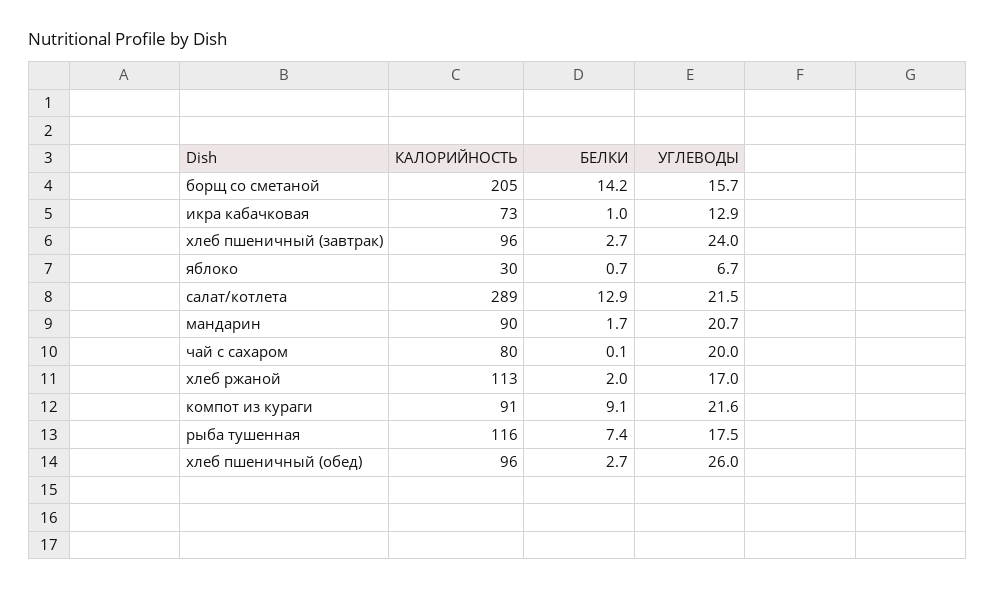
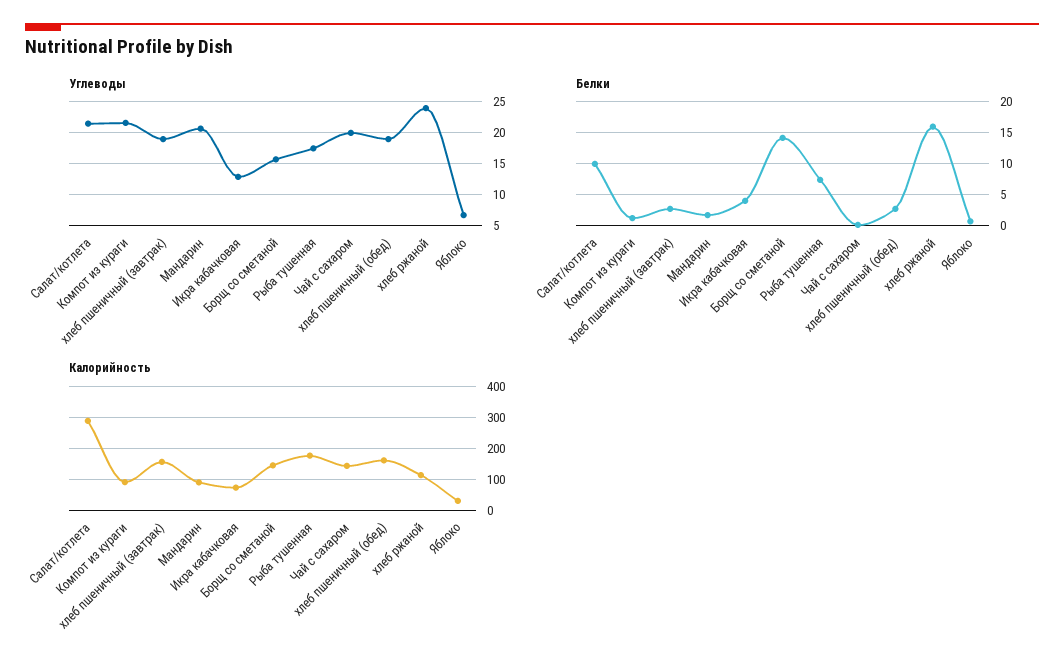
  {
    "КАЛОРИЙНОСТЬ": {
-     "борщ со сметаной": 205,
+     "борщ со сметаной": 140,
      "икра кабачковая": 73,
-     "хлеб пшеничный (завтрак)": 96,
+     "хлеб пшеничный (завтрак)": 160,
      "яблоко": 30,
      "салат/котлета": 289,
      "мандарин": 90,
-     "чай с сахаром": 80,
+     "чай с сахаром": 140,
      "хлеб ржаной": 113,
      "компот из кураги": 91,
-     "рыба тушенная": 116,
+     "рыба тушенная": 180,
-     "хлеб пшеничный (обед)": 96
+     "хлеб пшеничный (обед)": 160
    },
    "БЕЛКИ": {
      "борщ со сметаной": 14.2,
-     "икра кабачковая": 1,
+     "икра кабачковая": 4,
      "хлеб пшеничный (завтрак)": 2.7,
      "яблоко": 0.7,
-     "салат/котлета": 12.9,
+     "салат/котлета": 10,
      "мандарин": 1.7,
      "чай с сахаром": 0.1,
-     "хлеб ржаной": 2,
+     "хлеб ржаной": 16,
-     "компот из кураги": 9.1,
+     "компот из кураги": 1,
      "рыба тушенная": 7.4,
      "хлеб пшеничный (обед)": 2.7
    },
    "УГЛЕВОДЫ": {
      "борщ со сметаной": 15.7,
      "икра кабачковая": 12.9,
-     "хлеб пшеничный (завтрак)": 24,
+     "хлеб пшеничный (завтрак)": 19,
      "яблоко": 6.7,
      "салат/котлета": 21.5,
      "мандарин": 20.7,
      "чай с сахаром": 20,
-     "хлеб ржаной": 17,
+     "хлеб ржаной": 24,
      "компот из кураги": 21.6,
      "рыба тушенная": 17.5,
-     "хлеб пшеничный (обед)": 26
+     "хлеб пшеничный (обед)": 19
    }
  }

